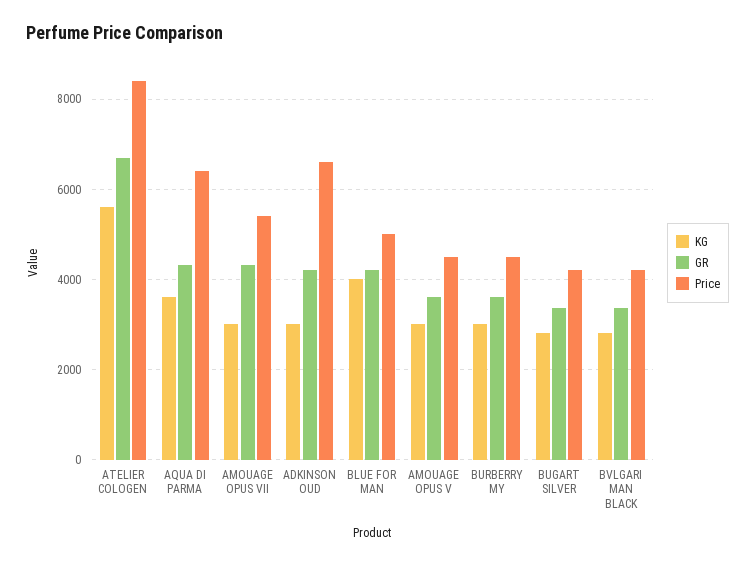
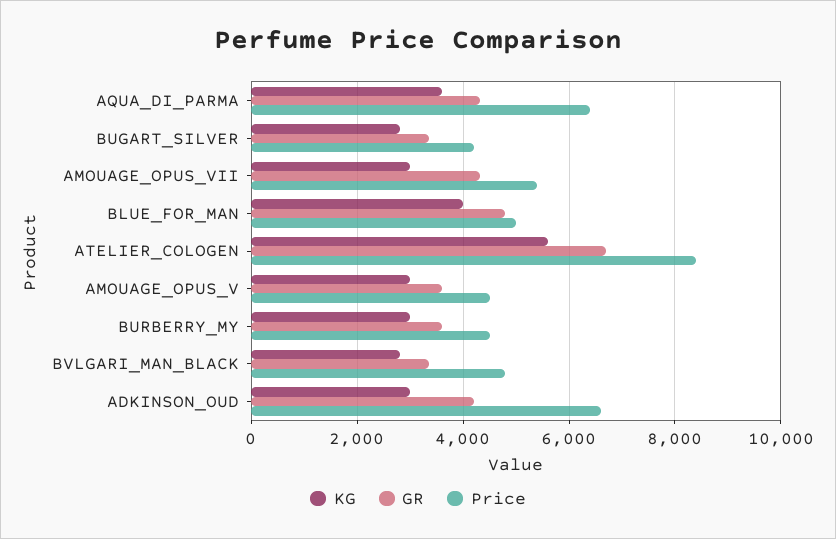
  {
    "KG": {
      "ATELIER COLOGEN": 5600,
      "AQUA DI PARMA": 3600,
      "AMOUAGE OPUS VII": 3000,
      "ADKINSON OUD": 3000,
      "BLUE FOR MAN": 4000,
      "AMOUAGE OPUS V": 3000,
      "BURBERRY MY": 3000,
      "BUGART SILVER": 2800,
      "BVLGARI MAN BLACK": 2800
    },
    "GR": {
      "ATELIER COLOGEN": 6800,
      "AQUA DI PARMA": 4400,
      "AMOUAGE OPUS VII": 4400,
      "ADKINSON OUD": 4200,
-     "BLUE FOR MAN": 4200,
+     "BLUE FOR MAN": 4800,
      "AMOUAGE OPUS V": 3600,
      "BURBERRY MY": 3600,
      "BUGART SILVER": 3400,
      "BVLGARI MAN BLACK": 3400
    },
    "Price": {
      "ATELIER COLOGEN": 8400,
      "AQUA DI PARMA": 6400,
      "AMOUAGE OPUS VII": 5400,
      "ADKINSON OUD": 6600,
      "BLUE FOR MAN": 5000,
      "AMOUAGE OPUS V": 4600,
      "BURBERRY MY": 4600,
      "BUGART SILVER": 4200,
-     "BVLGARI MAN BLACK": 4200
+     "BVLGARI MAN BLACK": 4800
    }
  }

